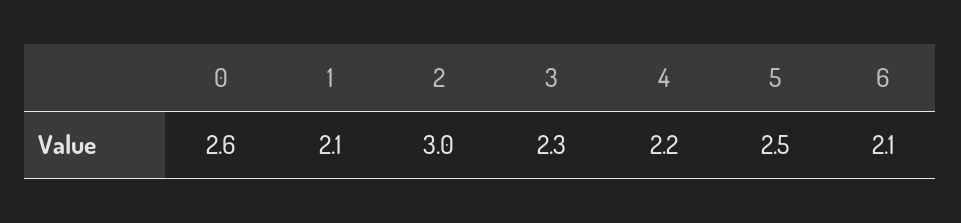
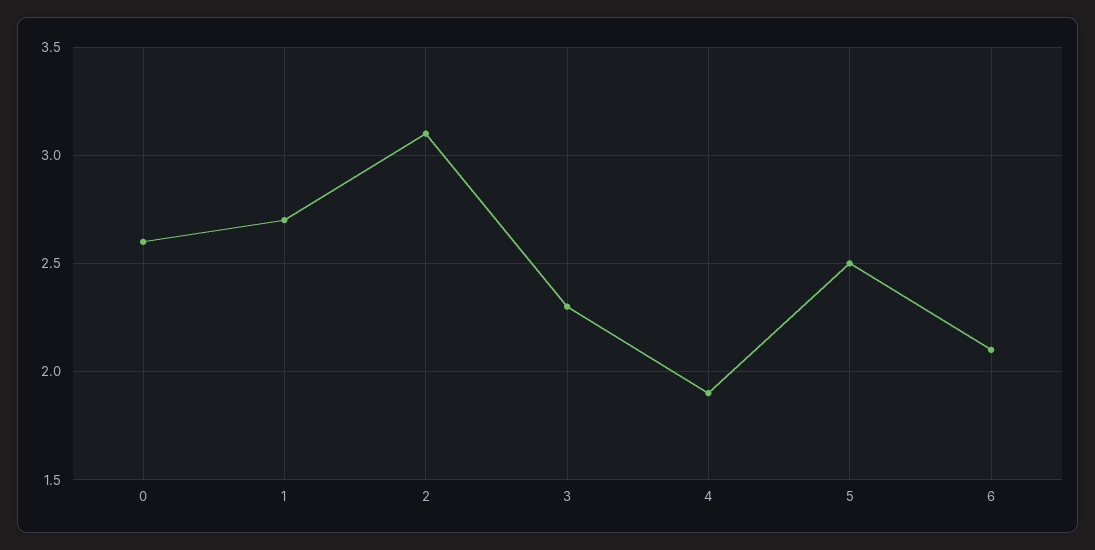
  {
    "0": 2.6,
-   "1": 2.1,
+   "1": 2.7,
-   "2": 3,
+   "2": 3.1,
    "3": 2.3,
-   "4": 2.2,
+   "4": 1.9,
    "5": 2.5,
    "6": 2.1
  }

